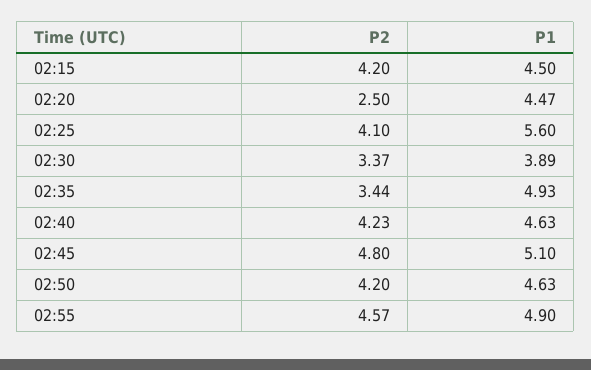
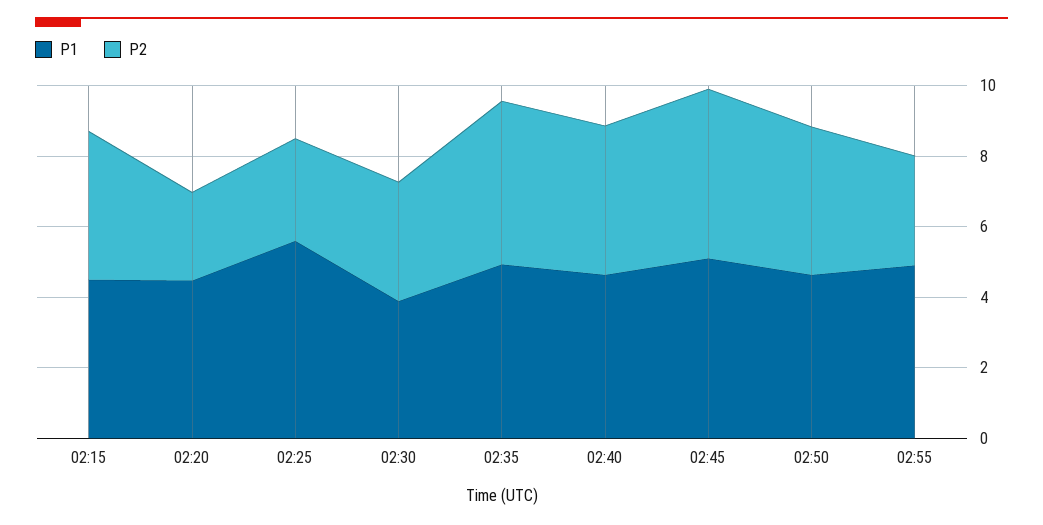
  {
    "P2": {
      "02:15": 4.2,
      "02:20": 2.5,
-     "02:25": 4.1,
+     "02:25": 3,
      "02:30": 3.37,
-     "02:35": 3.44,
+     "02:35": 4.5,
      "02:40": 4.23,
      "02:45": 4.8,
      "02:50": 4.2,
-     "02:55": 4.57
+     "02:55": 3
    },
    "P1": {
      "02:15": 4.5,
      "02:20": 4.47,
      "02:25": 5.6,
      "02:30": 3.89,
      "02:35": 4.93,
      "02:40": 4.63,
      "02:45": 5.1,
      "02:50": 4.63,
      "02:55": 4.9
    }
  }

